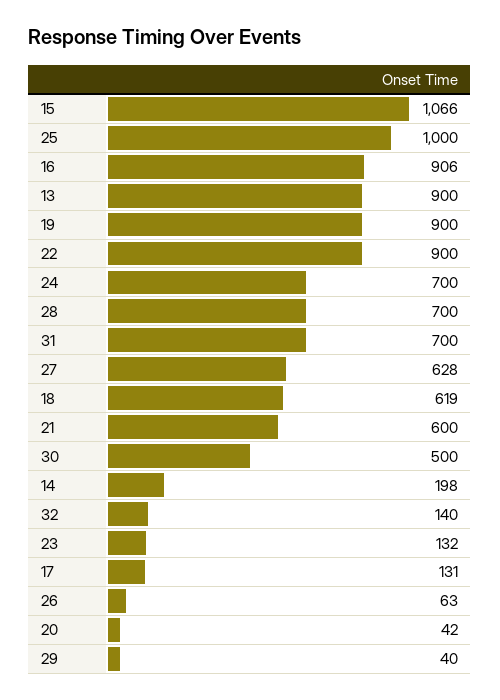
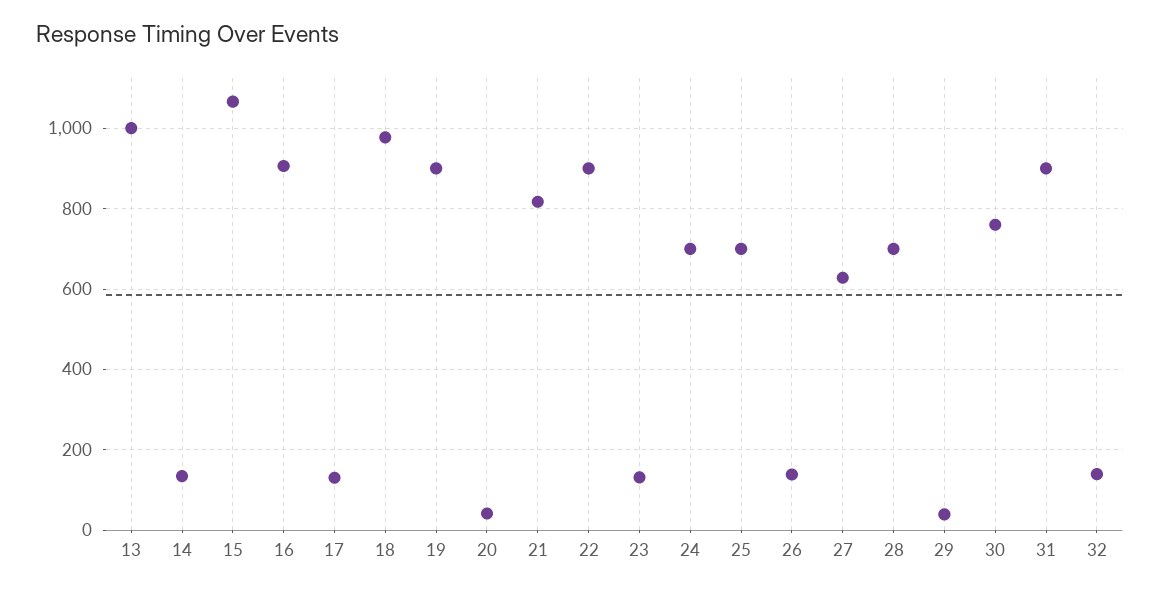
  {
    "15": 1066,
-   "25": 1000,
+   "25": 700,
    "16": 906,
-   "13": 900,
+   "13": 1000,
    "19": 900,
    "22": 900,
    "24": 700,
    "28": 700,
-   "31": 700,
+   "31": 900,
    "27": 628,
-   "18": 619,
+   "18": 980,
-   "21": 600,
+   "21": 820,
-   "30": 500,
+   "30": 760,
-   "14": 198,
+   "14": 140,
    "32": 140,
    "23": 132,
    "17": 131,
-   "26": 63,
+   "26": 140,
    "20": 42,
    "29": 40
  }

